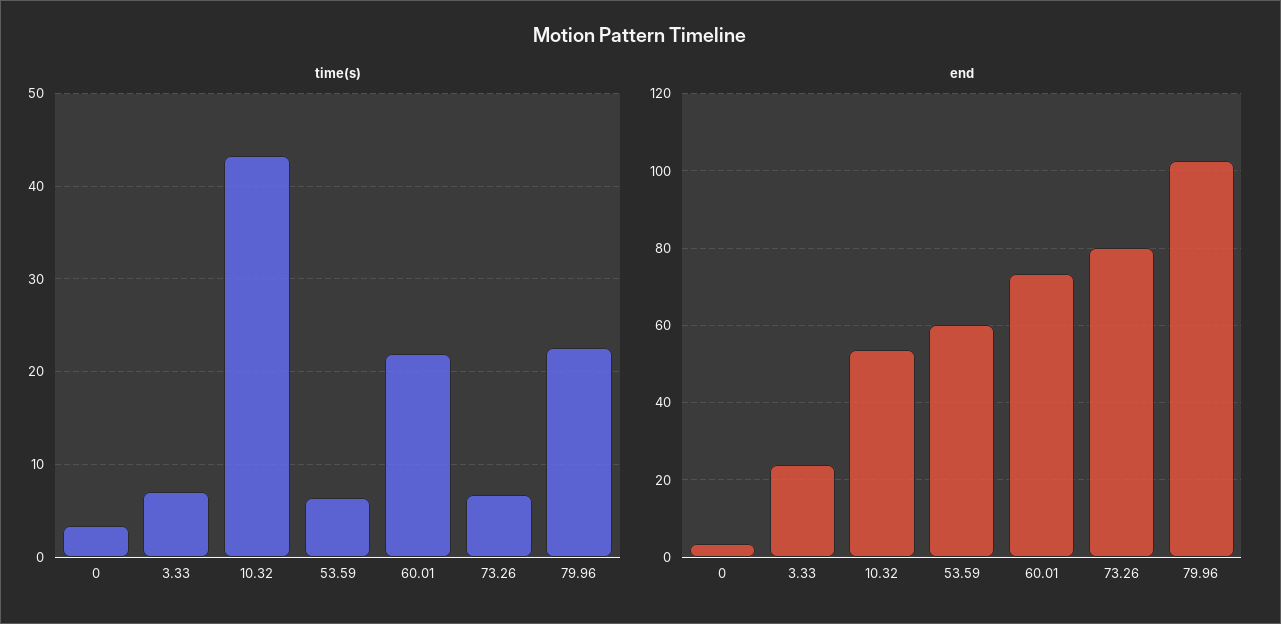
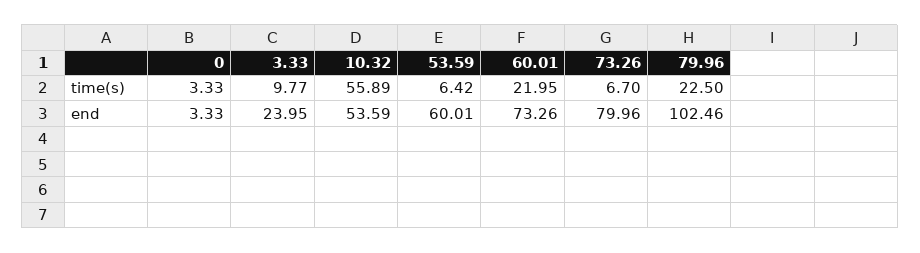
  {
    "time(s)": {
      "0": 3.33,
-     "3.33": 7,
+     "3.33": 9.77,
-     "10.32": 43,
+     "10.32": 55.89,
      "53.59": 6.42,
      "60.01": 21.95,
      "73.26": 6.7,
      "79.96": 22.5
    },
    "end": {
      "0": 3.33,
      "3.33": 23.95,
      "10.32": 53.59,
      "53.59": 60.01,
      "60.01": 73.26,
      "73.26": 79.96,
      "79.96": 102.46
    }
  }

